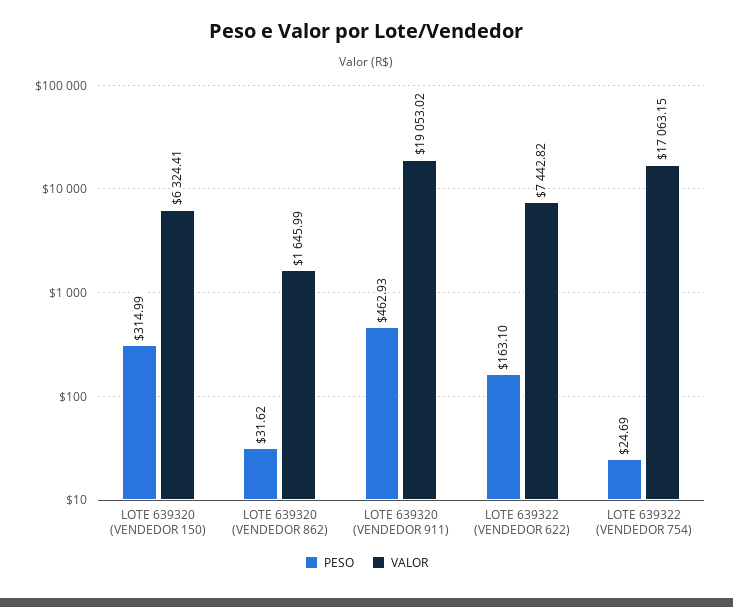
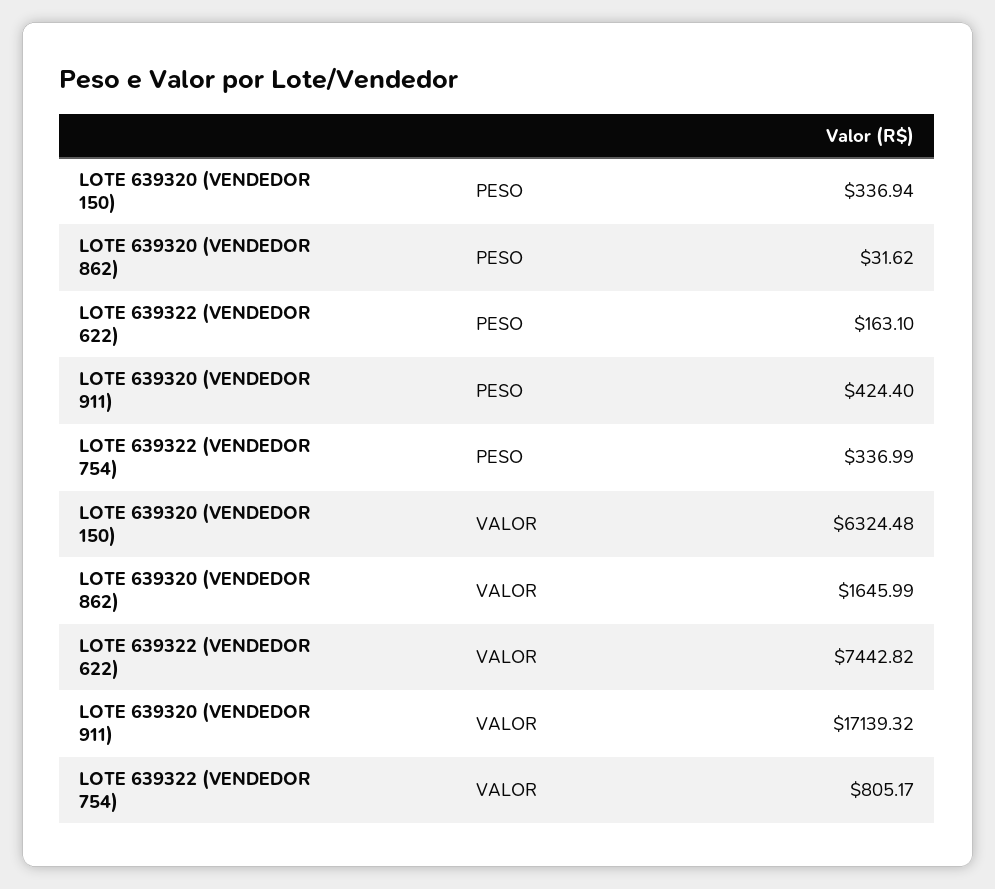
  {
    "PESO": {
-     "LOTE 639320 (VENDEDOR 150)": 314.99,
+     "LOTE 639320 (VENDEDOR 150)": 336.94,
      "LOTE 639320 (VENDEDOR 862)": 31.62,
-     "LOTE 639320 (VENDEDOR 911)": 462.93,
+     "LOTE 639320 (VENDEDOR 911)": 424.4,
      "LOTE 639322 (VENDEDOR 622)": 163.1,
-     "LOTE 639322 (VENDEDOR 754)": 24.69
+     "LOTE 639322 (VENDEDOR 754)": 336.99
    },
    "VALOR": {
-     "LOTE 639320 (VENDEDOR 150)": 6324.41,
+     "LOTE 639320 (VENDEDOR 150)": 6324.48,
      "LOTE 639320 (VENDEDOR 862)": 1645.99,
-     "LOTE 639320 (VENDEDOR 911)": 19053.02,
+     "LOTE 639320 (VENDEDOR 911)": 17139.32,
      "LOTE 639322 (VENDEDOR 622)": 7442.82,
-     "LOTE 639322 (VENDEDOR 754)": 17063.15
+     "LOTE 639322 (VENDEDOR 754)": 805.17
    }
  }

